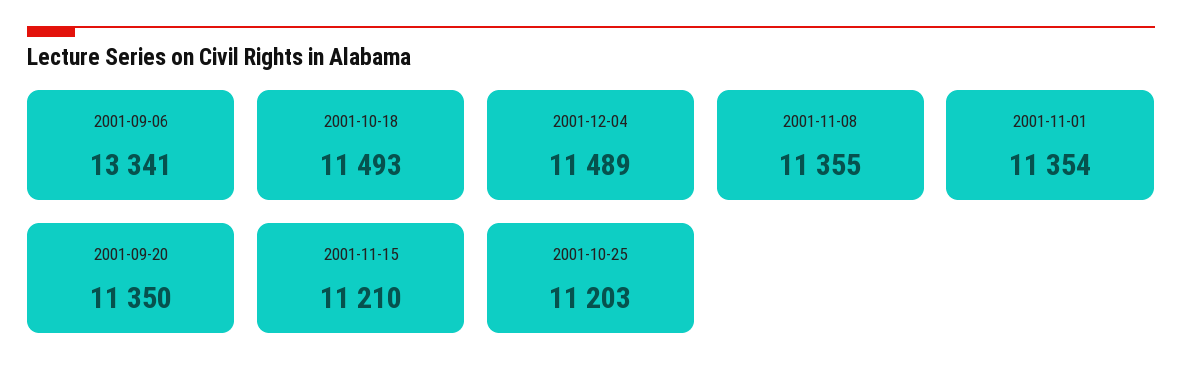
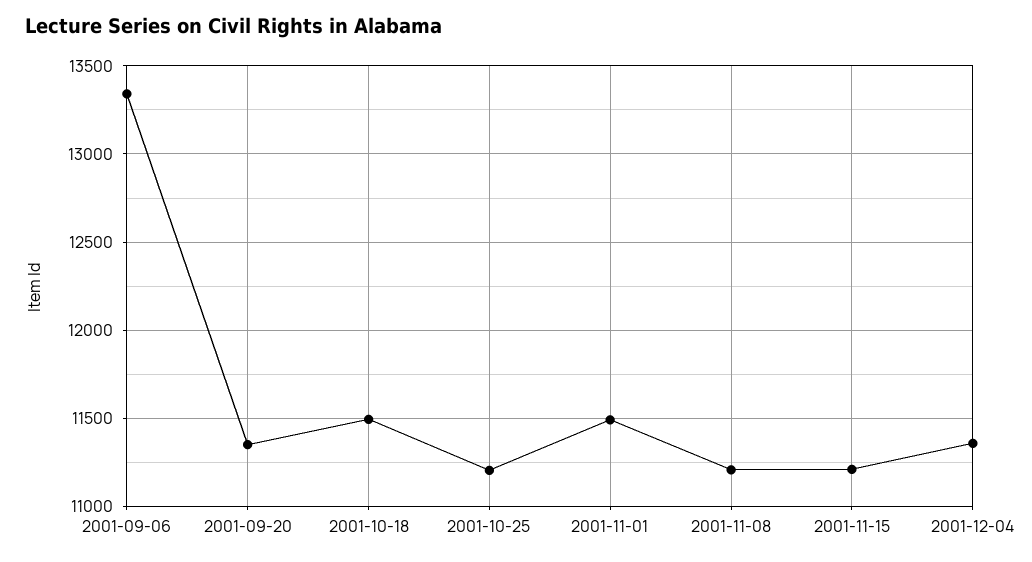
  {
    "2001-09-06": 13341,
    "2001-10-18": 11493,
-   "2001-12-04": 11489,
+   "2001-12-04": 11350,
-   "2001-11-08": 11355,
+   "2001-11-08": 11200,
-   "2001-11-01": 11354,
+   "2001-11-01": 11500,
    "2001-09-20": 11350,
    "2001-11-15": 11210,
    "2001-10-25": 11203
  }

